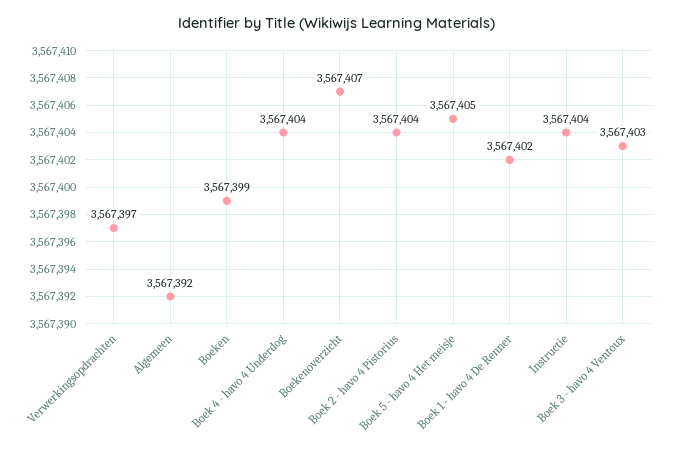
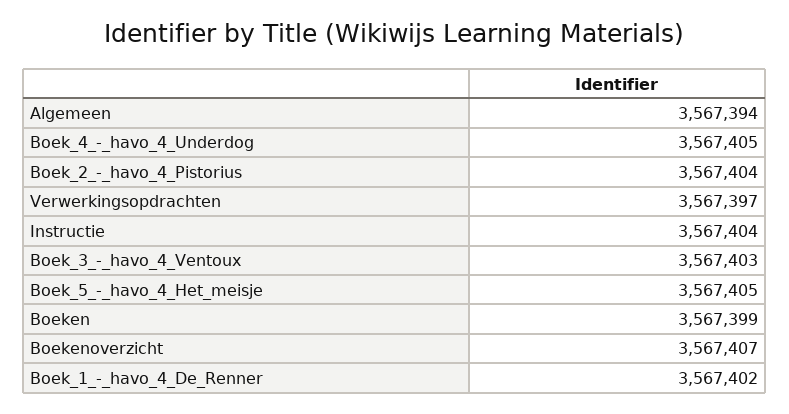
  {
    "Verwerkingsopdrachten": 3567397,
-   "Algemeen": 3567392,
+   "Algemeen": 3567394,
    "Boeken": 3567399,
-   "Boek 4 - havo 4 Underdog": 3567404,
+   "Boek 4 - havo 4 Underdog": 3567405,
    "Boekenoverzicht": 3567407,
    "Boek 2 - havo 4 Pistorius": 3567404,
    "Boek 5 - havo 4 Het meisje": 3567405,
    "Boek 1 - havo 4 De Renner": 3567402,
    "Instructie": 3567404,
    "Boek 3 - havo 4 Ventoux": 3567403
  }

